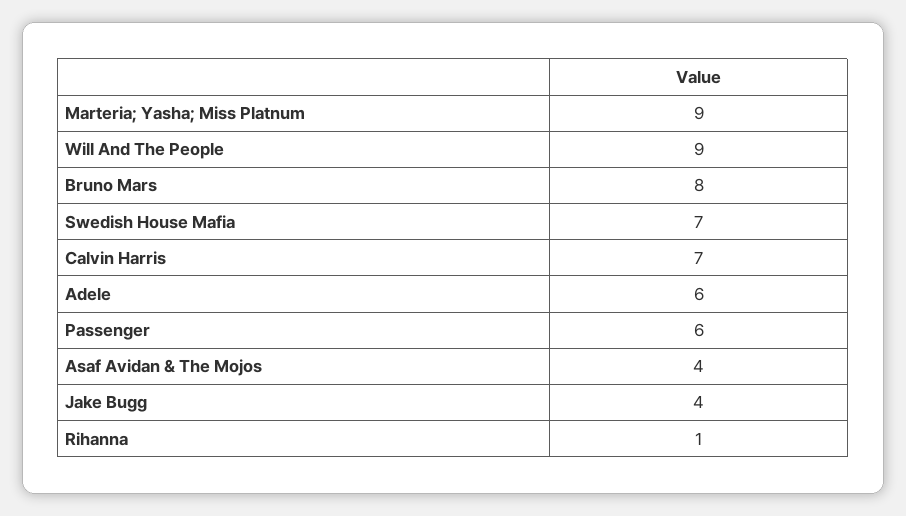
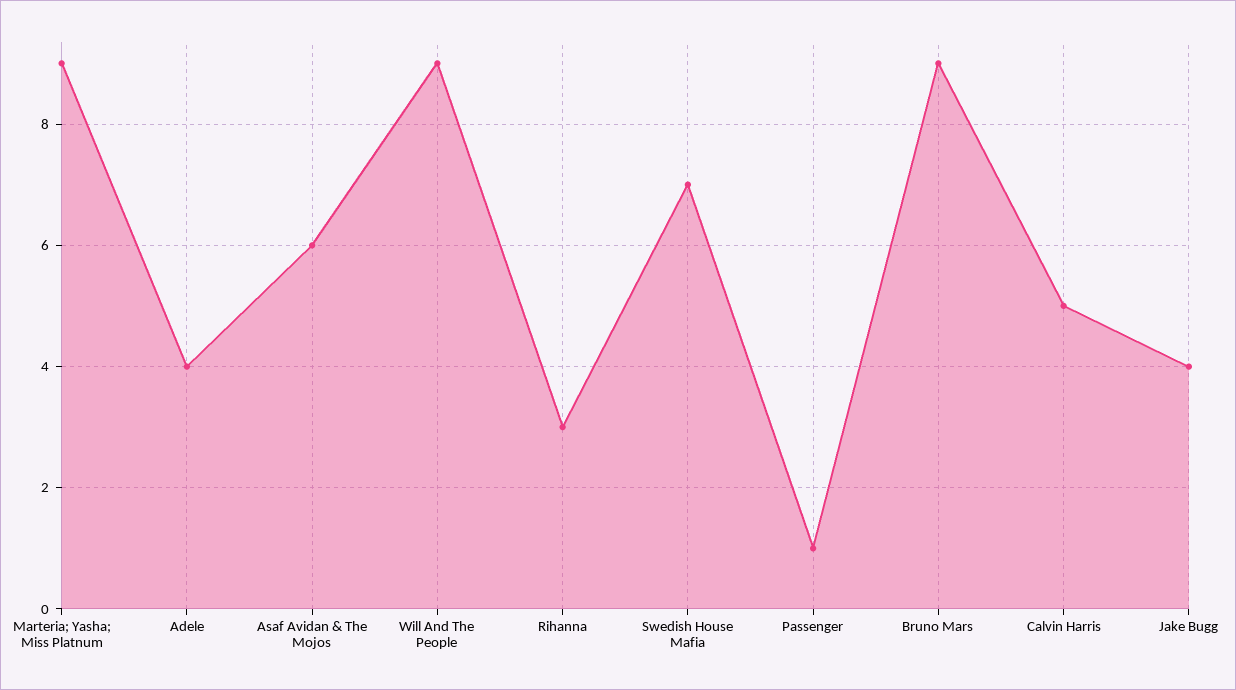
  {
    "Marteria; Yasha; Miss Platnum": 9,
    "Will And The People": 9,
-   "Bruno Mars": 8,
+   "Bruno Mars": 9,
    "Swedish House Mafia": 7,
-   "Calvin Harris": 7,
+   "Calvin Harris": 5,
-   "Adele": 6,
+   "Adele": 4,
-   "Passenger": 6,
+   "Passenger": 1,
-   "Asaf Avidan & The Mojos": 4,
+   "Asaf Avidan & The Mojos": 6,
    "Jake Bugg": 4,
-   "Rihanna": 1
+   "Rihanna": 3
  }

